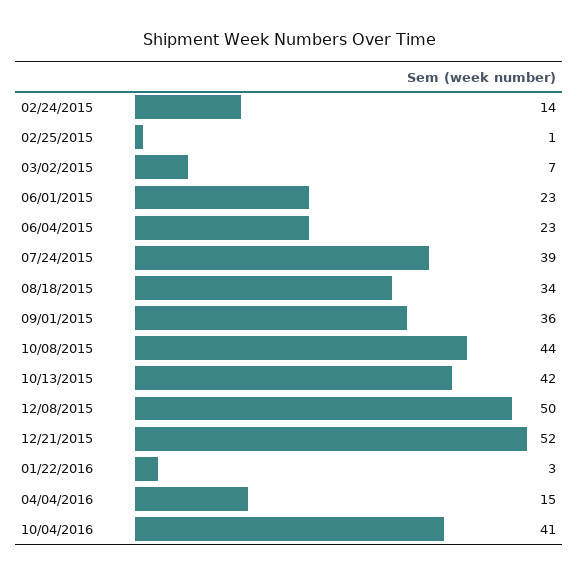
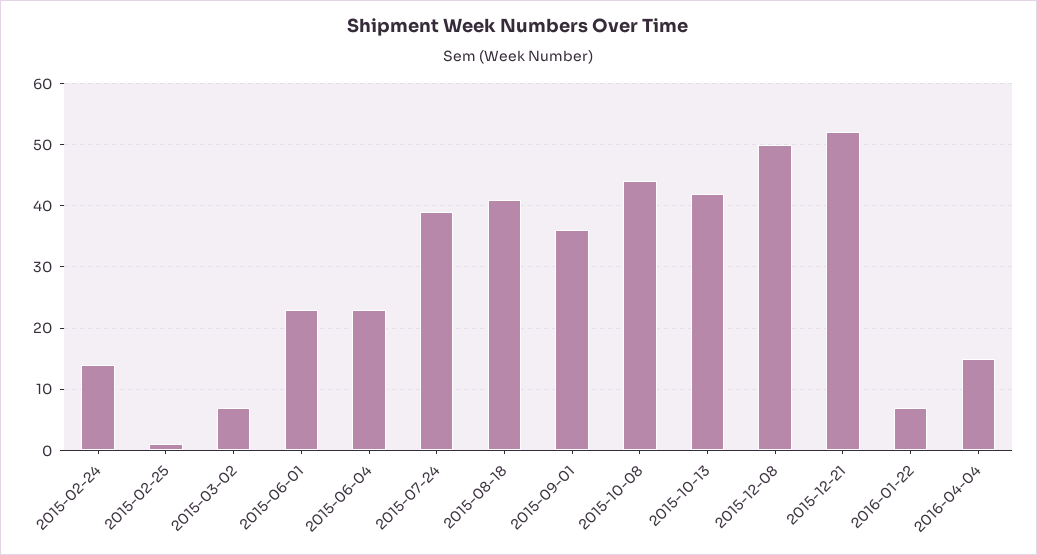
  {
    "02/24/2015": 14,
    "02/25/2015": 1,
    "03/02/2015": 7,
    "06/01/2015": 23,
    "06/04/2015": 23,
    "07/24/2015": 39,
-   "08/18/2015": 34,
+   "08/18/2015": 41,
    "09/01/2015": 36,
    "10/08/2015": 44,
    "10/13/2015": 42,
    "12/08/2015": 50,
    "12/21/2015": 52,
-   "01/22/2016": 3,
+   "01/22/2016": 7,
-   "04/04/2016": 15,
+   "04/04/2016": 15
-   "10/04/2016": 41
  }

